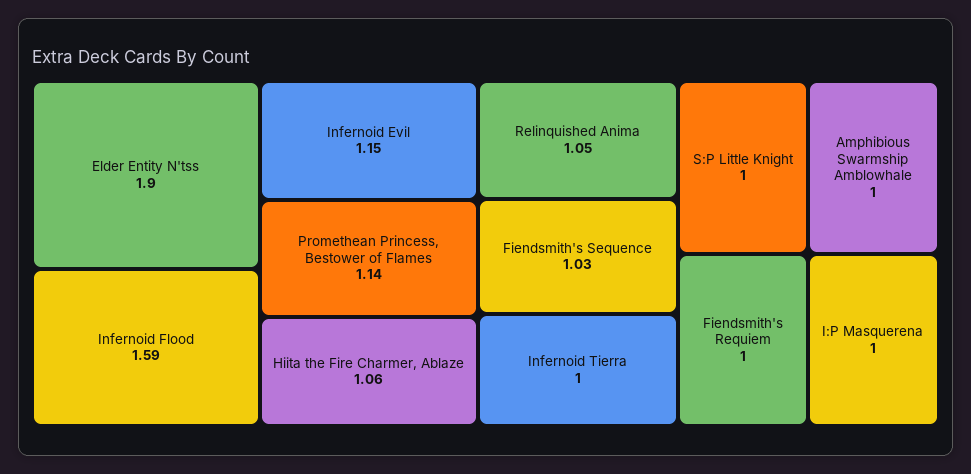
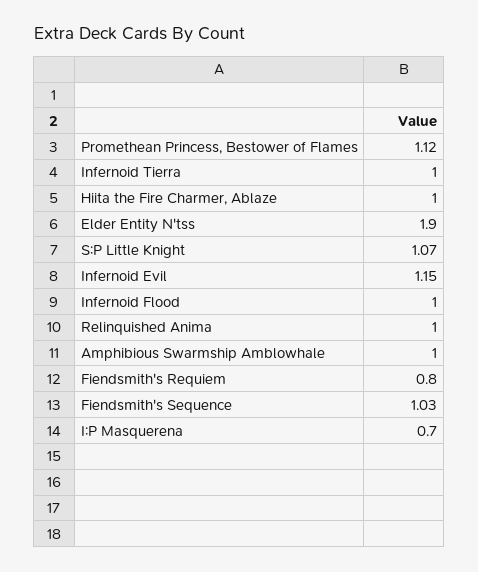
  {
    "Elder Entity N'tss": 1.9,
-   "Infernoid Flood": 1.59,
+   "Infernoid Flood": 1,
    "Infernoid Evil": 1.15,
-   "Promethean Princess, Bestower of Flames": 1.14,
+   "Promethean Princess, Bestower of Flames": 1.12,
-   "Hiita the Fire Charmer, Ablaze": 1.06,
+   "Hiita the Fire Charmer, Ablaze": 1,
-   "Relinquished Anima": 1.05,
+   "Relinquished Anima": 1,
    "Fiendsmith's Sequence": 1.03,
    "Infernoid Tierra": 1,
-   "S:P Little Knight": 1,
+   "S:P Little Knight": 1.07,
    "Amphibious Swarmship Amblowhale": 1,
-   "Fiendsmith's Requiem": 1,
+   "Fiendsmith's Requiem": 0.8,
-   "I:P Masquerena": 1
+   "I:P Masquerena": 0.7
  }

